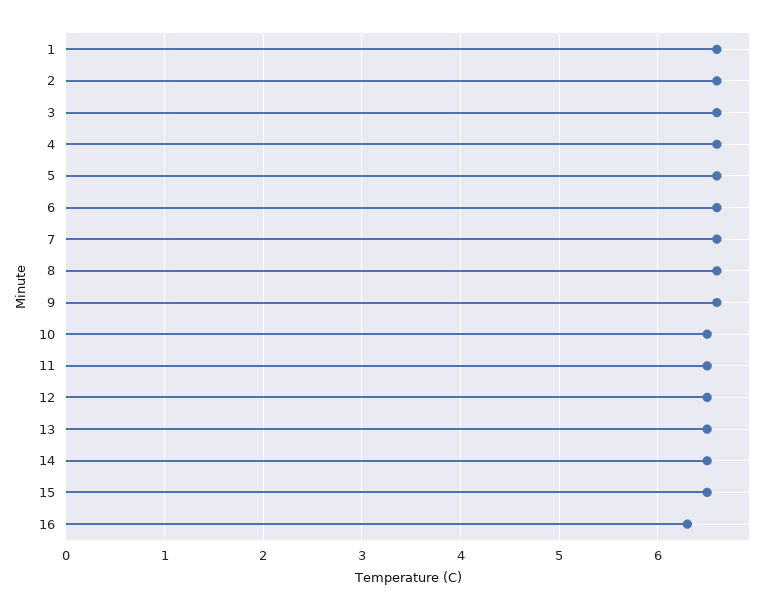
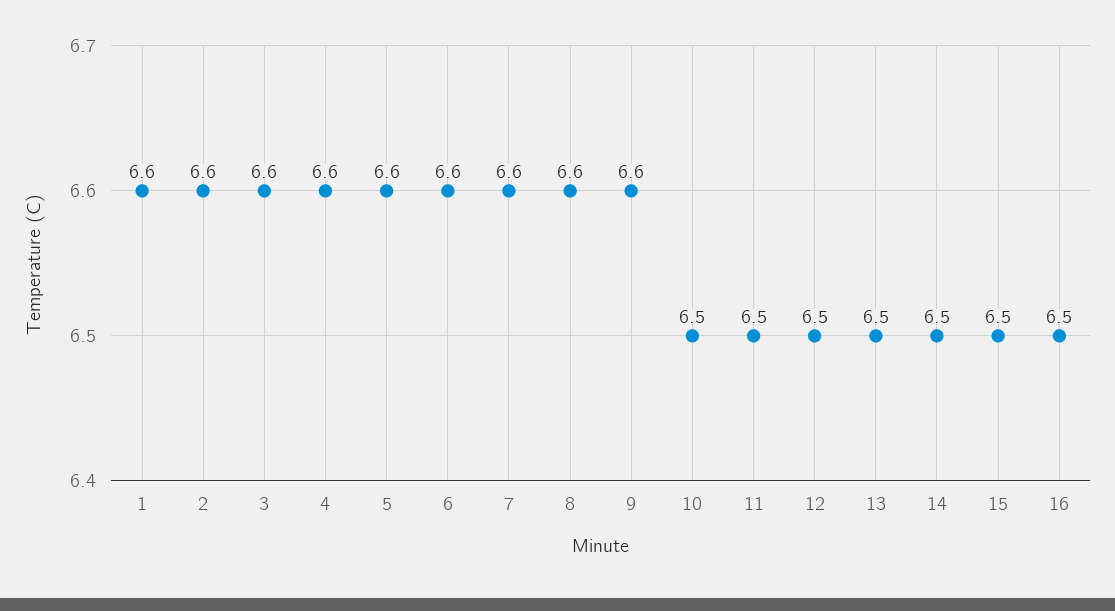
  {
    "1": 6.6,
    "2": 6.6,
    "3": 6.6,
    "4": 6.6,
    "5": 6.6,
    "6": 6.6,
    "7": 6.6,
    "8": 6.6,
    "9": 6.6,
    "10": 6.5,
    "11": 6.5,
    "12": 6.5,
    "13": 6.5,
    "14": 6.5,
    "15": 6.5,
-   "16": 6.3
+   "16": 6.5
  }

